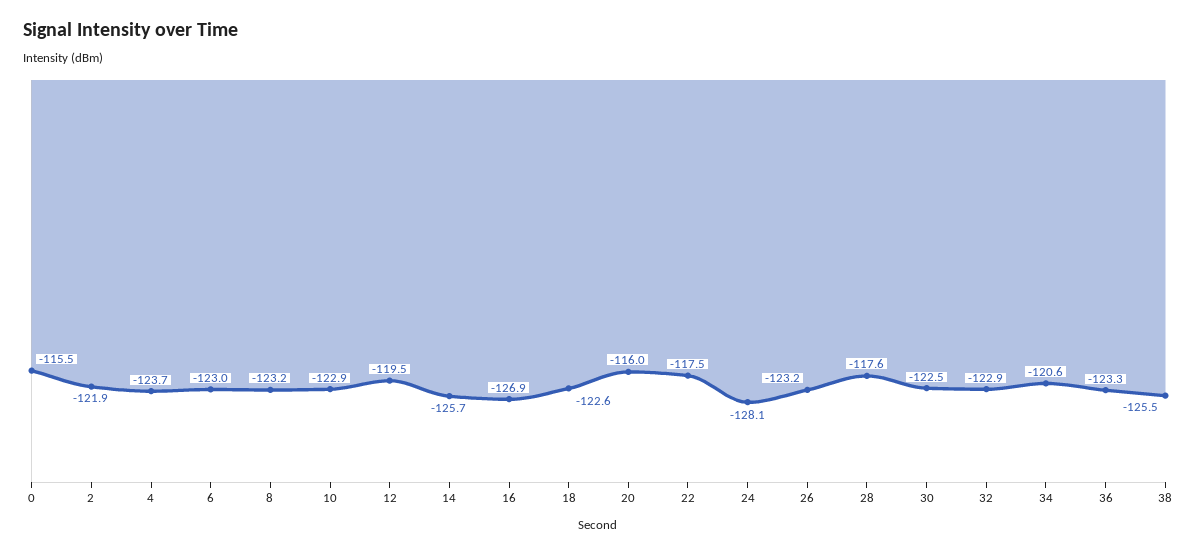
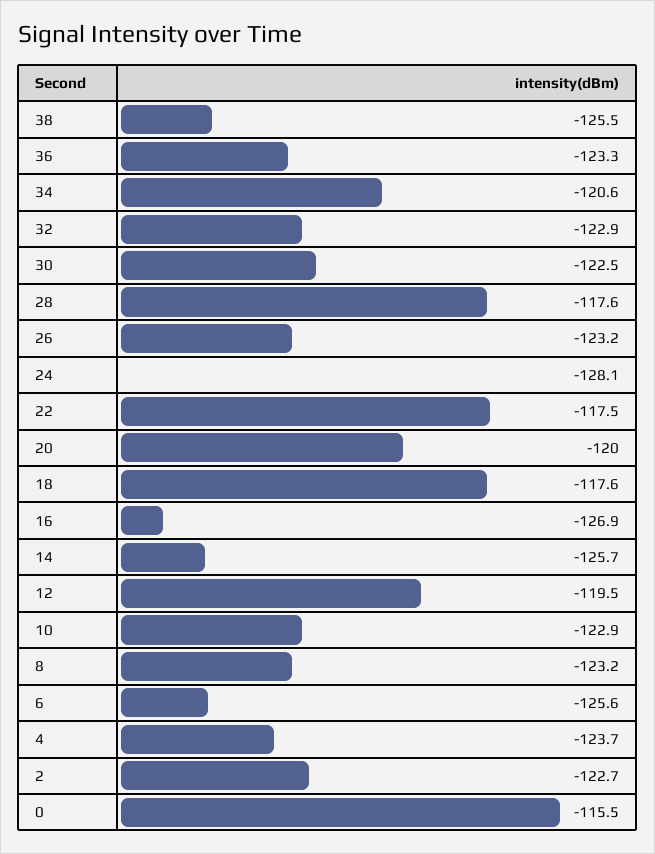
  {
    "0": -115.5,
-   "2": -121.9,
+   "2": -122.7,
    "4": -123.7,
-   "6": -123,
+   "6": -125.6,
    "8": -123.2,
    "10": -122.9,
    "12": -119.5,
    "14": -125.7,
    "16": -126.9,
-   "18": -122.6,
+   "18": -117.6,
-   "20": -116,
+   "20": -120,
    "22": -117.5,
    "24": -128.1,
    "26": -123.2,
    "28": -117.6,
    "30": -122.5,
    "32": -122.9,
    "34": -120.6,
    "36": -123.3,
    "38": -125.5
  }

